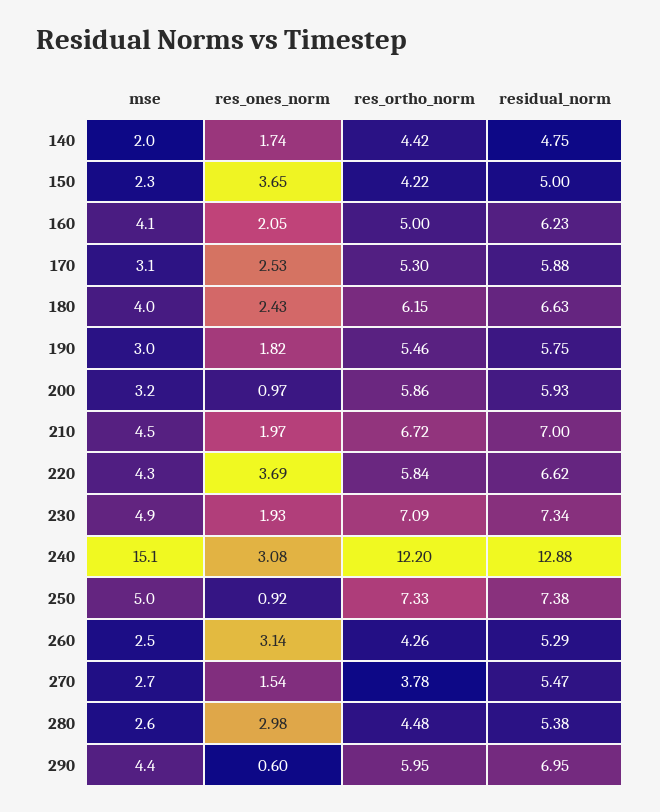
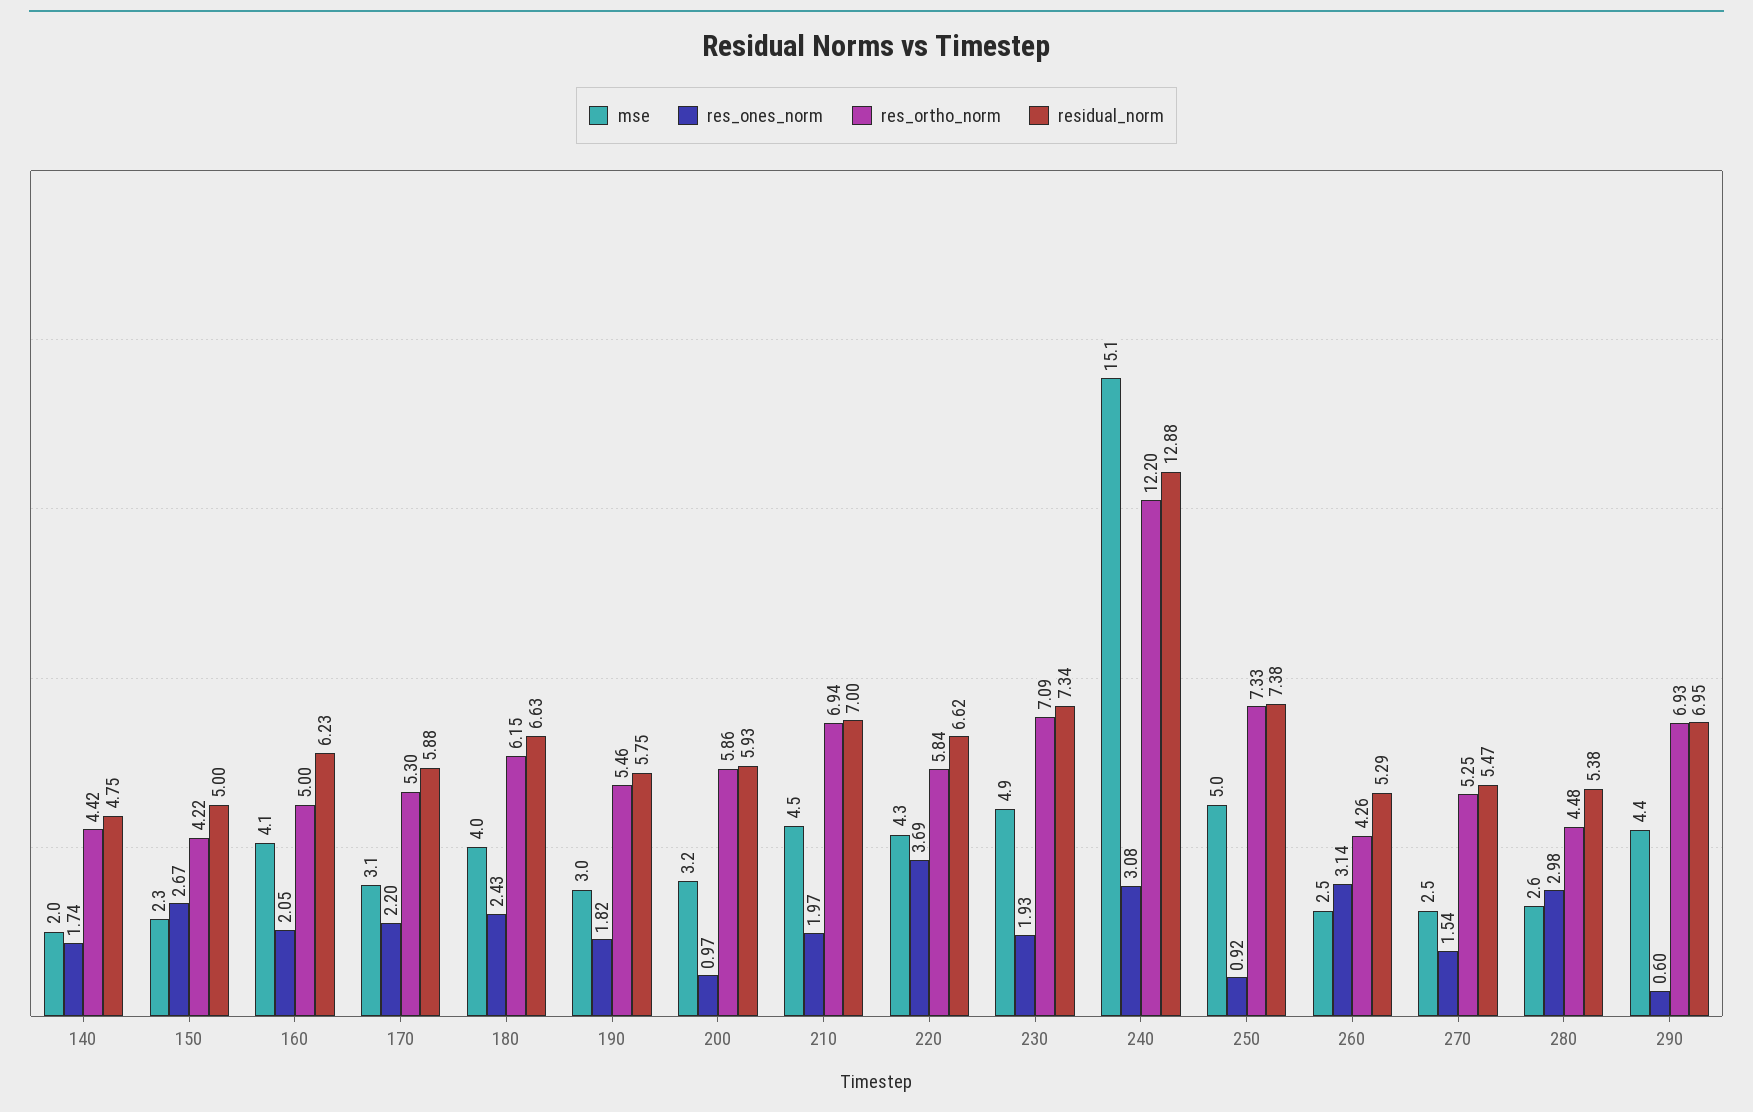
  {
    "mse": {
      "140": 2,
      "150": 2.3,
      "160": 4.1,
      "170": 3.1,
      "180": 4,
      "190": 3,
      "200": 3.2,
      "210": 4.5,
      "220": 4.3,
      "230": 4.9,
      "240": 15.1,
      "250": 5,
      "260": 2.5,
-     "270": 2.7,
+     "270": 2.5,
      "280": 2.6,
      "290": 4.4
    },
    "res_ones_norm": {
      "140": 1.74,
-     "150": 3.65,
+     "150": 2.67,
      "160": 2.05,
-     "170": 2.53,
+     "170": 2.2,
      "180": 2.43,
      "190": 1.82,
      "200": 0.97,
      "210": 1.97,
      "220": 3.69,
      "230": 1.93,
      "240": 3.08,
      "250": 0.92,
      "260": 3.14,
      "270": 1.54,
      "280": 2.98,
      "290": 0.6
    },
    "res_ortho_norm": {
      "140": 4.42,
      "150": 4.22,
      "160": 5,
      "170": 5.3,
      "180": 6.15,
      "190": 5.46,
      "200": 5.86,
-     "210": 6.72,
+     "210": 6.94,
      "220": 5.84,
      "230": 7.09,
      "240": 12.2,
      "250": 7.33,
      "260": 4.26,
-     "270": 3.78,
+     "270": 5.25,
      "280": 4.48,
-     "290": 5.95
+     "290": 6.93
    },
    "residual_norm": {
      "140": 4.75,
      "150": 5,
      "160": 6.23,
      "170": 5.88,
      "180": 6.63,
      "190": 5.75,
      "200": 5.93,
      "210": 7,
      "220": 6.62,
      "230": 7.34,
      "240": 12.88,
      "250": 7.38,
      "260": 5.29,
      "270": 5.47,
      "280": 5.38,
      "290": 6.95
    }
  }

